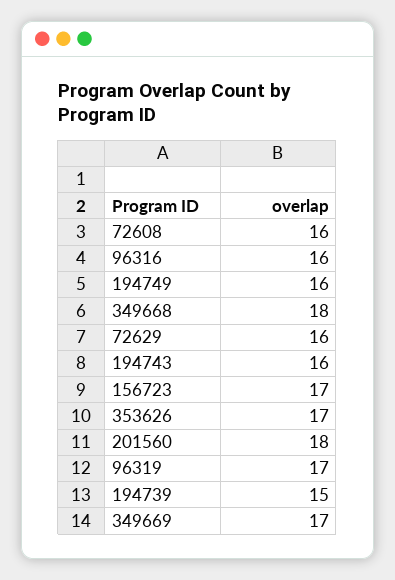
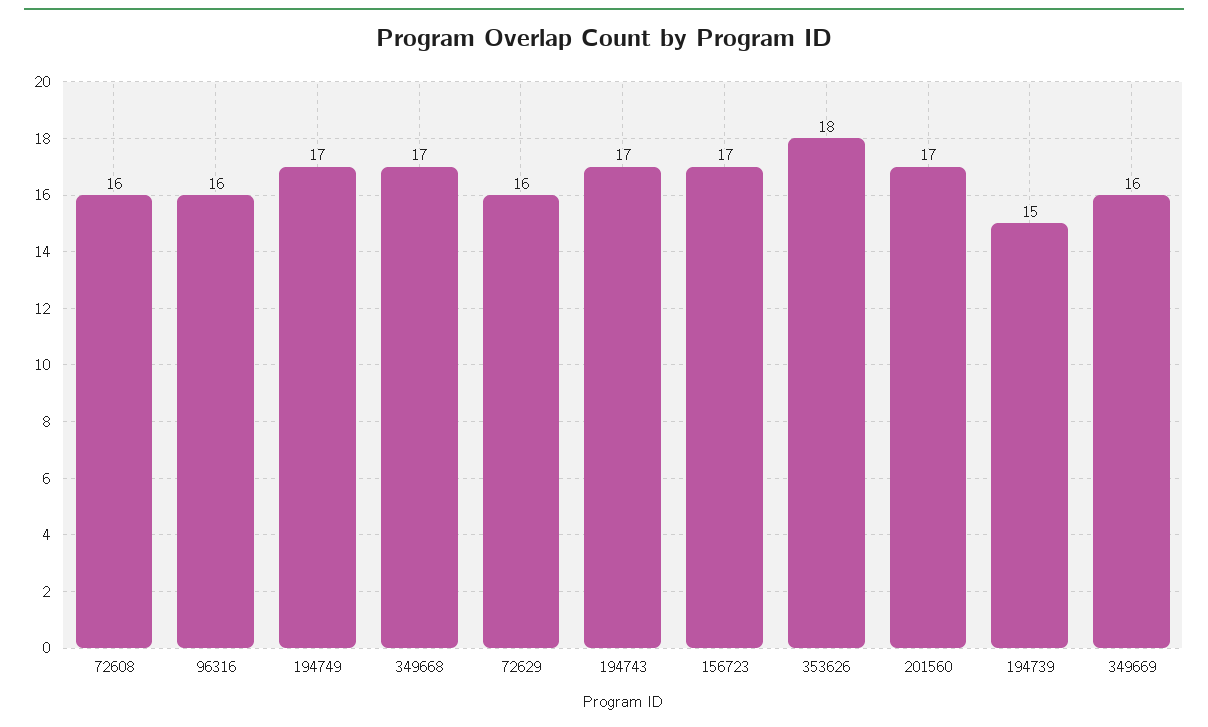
  {
    "72608": 16,
    "96316": 16,
-   "194749": 16,
+   "194749": 17,
-   "349668": 18,
+   "349668": 17,
    "72629": 16,
-   "194743": 16,
+   "194743": 17,
    "156723": 17,
-   "353626": 17,
+   "353626": 18,
-   "201560": 18,
+   "201560": 17,
-   "96319": 17,
    "194739": 15,
-   "349669": 17
+   "349669": 16
  }

